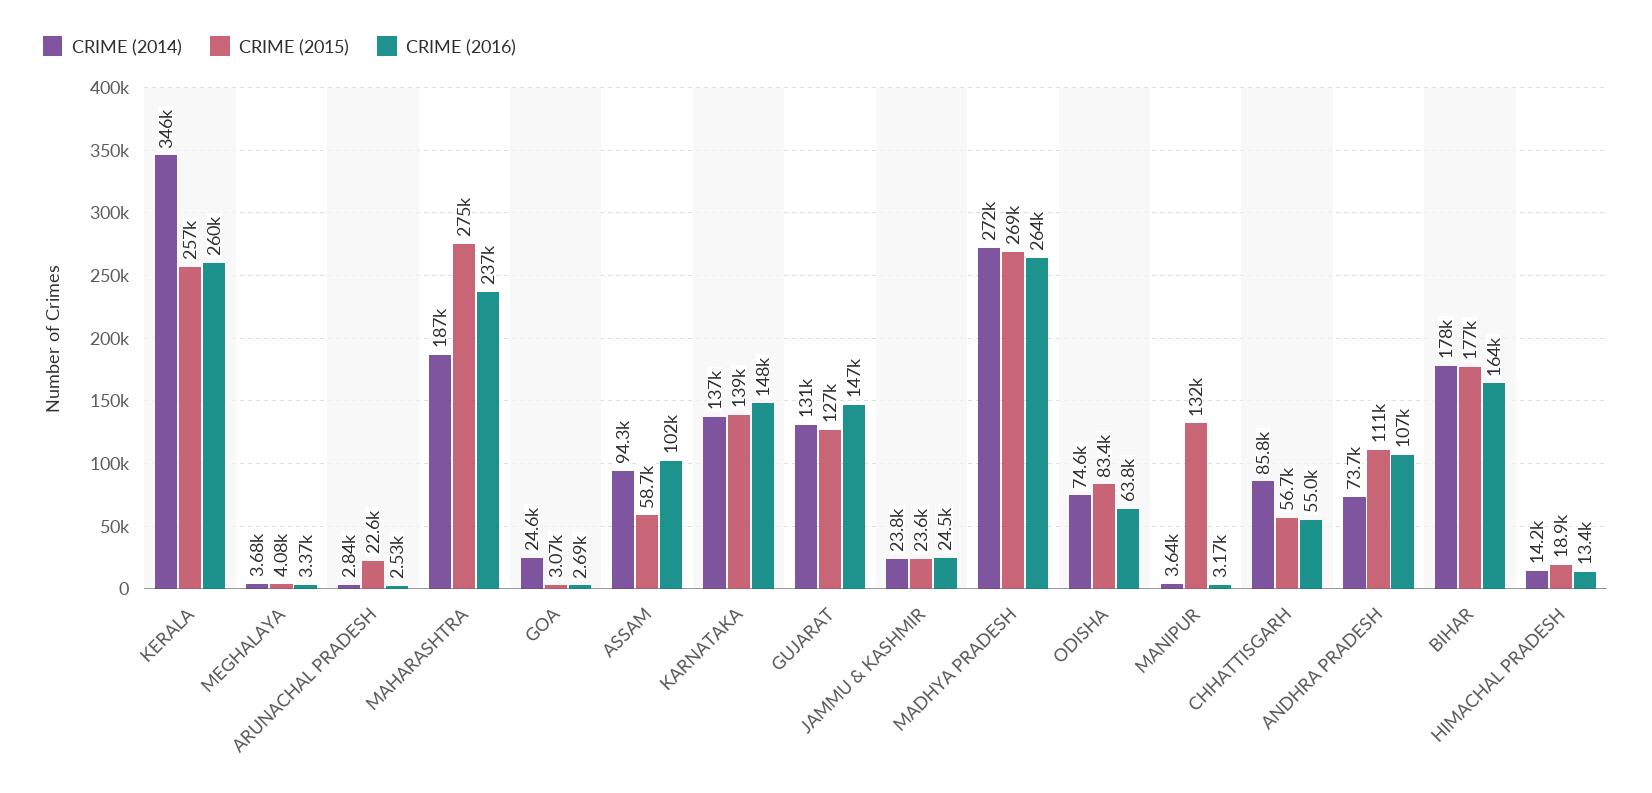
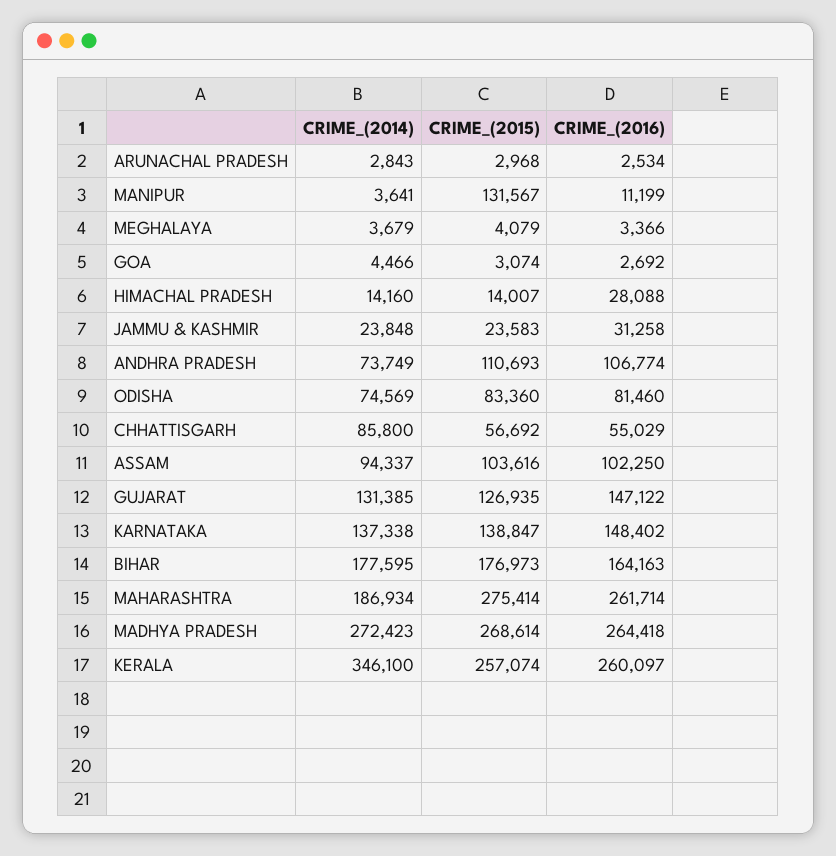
  {
    "CRIME (2014)": {
      "KERALA": 346100,
      "MEGHALAYA": 3679,
      "ARUNACHAL PRADESH": 2843,
      "MAHARASHTRA": 186934,
-     "GOA": 24600,
+     "GOA": 4466,
      "ASSAM": 94337,
      "KARNATAKA": 137338,
      "GUJARAT": 131385,
      "JAMMU & KASHMIR": 23848,
      "MADHYA PRADESH": 272423,
      "ODISHA": 74569,
      "MANIPUR": 3641,
      "CHHATTISGARH": 85800,
      "ANDHRA PRADESH": 73749,
      "BIHAR": 177595,
      "HIMACHAL PRADESH": 14160
    },
    "CRIME (2015)": {
      "KERALA": 257074,
      "MEGHALAYA": 4079,
-     "ARUNACHAL PRADESH": 22600,
+     "ARUNACHAL PRADESH": 2968,
      "MAHARASHTRA": 275414,
      "GOA": 3074,
-     "ASSAM": 58700,
+     "ASSAM": 103616,
      "KARNATAKA": 138847,
      "GUJARAT": 126935,
      "JAMMU & KASHMIR": 23583,
      "MADHYA PRADESH": 268614,
      "ODISHA": 83360,
      "MANIPUR": 131567,
      "CHHATTISGARH": 56692,
      "ANDHRA PRADESH": 110693,
      "BIHAR": 176973,
-     "HIMACHAL PRADESH": 18900
+     "HIMACHAL PRADESH": 14007
    },
    "CRIME (2016)": {
      "KERALA": 260097,
      "MEGHALAYA": 3366,
      "ARUNACHAL PRADESH": 2534,
-     "MAHARASHTRA": 237000,
+     "MAHARASHTRA": 261714,
      "GOA": 2692,
      "ASSAM": 102250,
      "KARNATAKA": 148402,
      "GUJARAT": 147122,
-     "JAMMU & KASHMIR": 24500,
+     "JAMMU & KASHMIR": 31258,
      "MADHYA PRADESH": 264418,
-     "ODISHA": 63800,
+     "ODISHA": 81460,
-     "MANIPUR": 3170,
+     "MANIPUR": 11199,
      "CHHATTISGARH": 55029,
      "ANDHRA PRADESH": 106774,
      "BIHAR": 164163,
-     "HIMACHAL PRADESH": 13400
+     "HIMACHAL PRADESH": 28088
    }
  }

